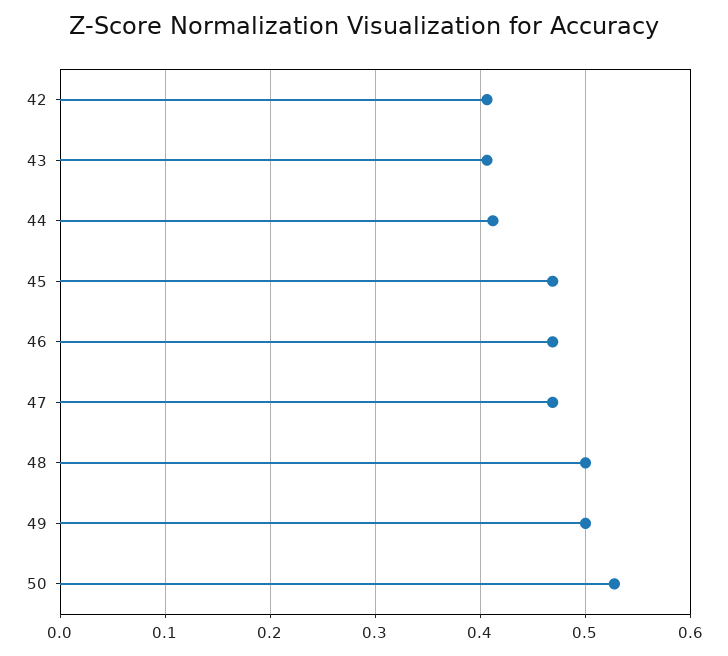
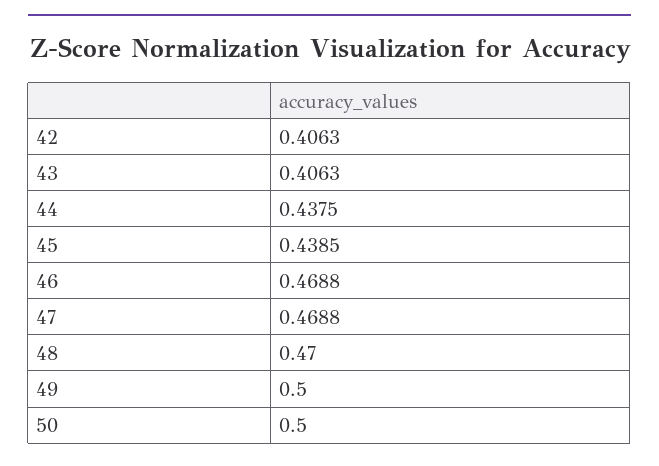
  {
    "42": 0.4063,
    "43": 0.4063,
-   "44": 0.41,
+   "44": 0.4375,
-   "45": 0.47,
+   "45": 0.4385,
    "46": 0.4688,
    "47": 0.4688,
-   "48": 0.5,
+   "48": 0.47,
    "49": 0.5,
-   "50": 0.53
+   "50": 0.5
  }

